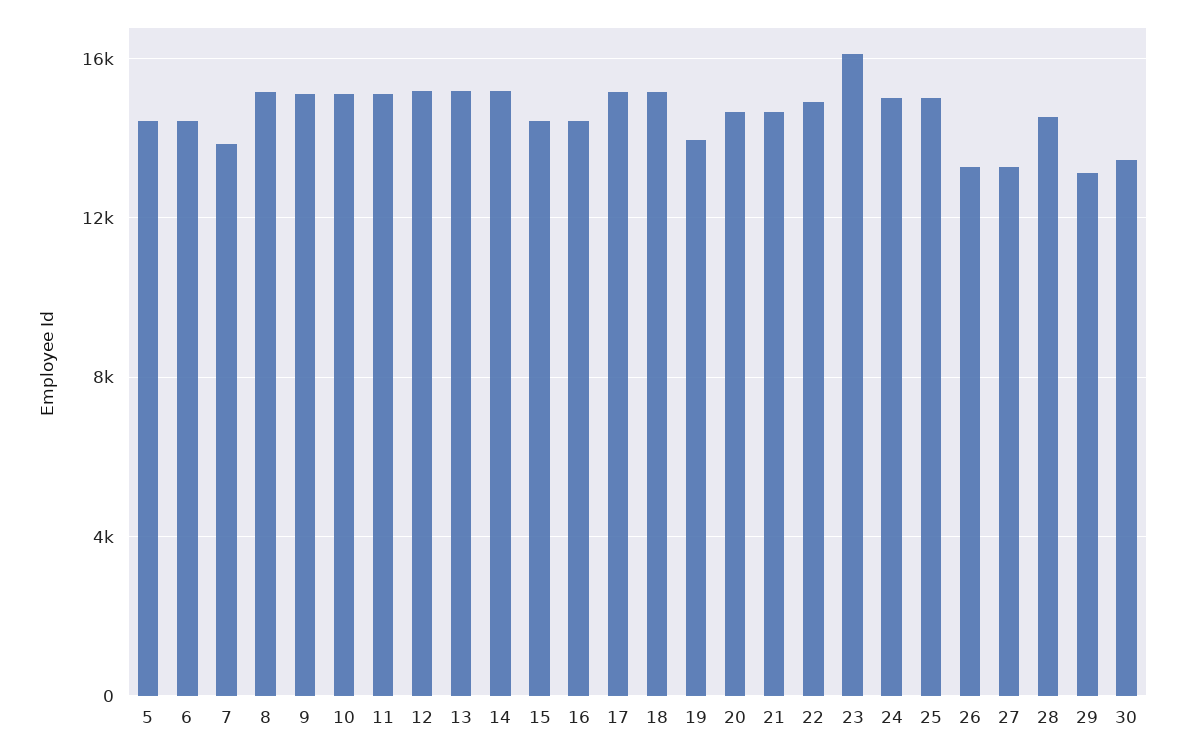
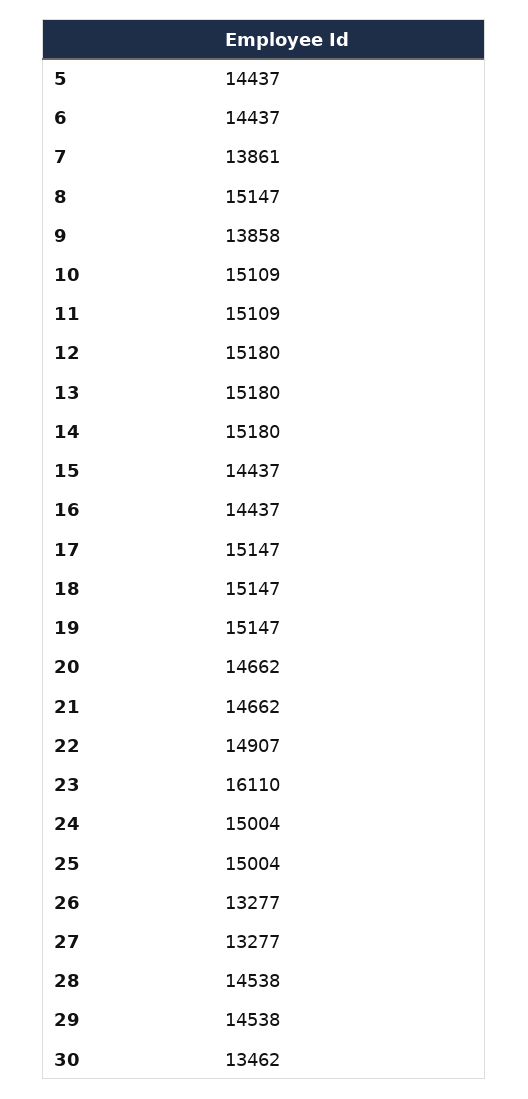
  {
    "5": 14437,
    "6": 14437,
    "7": 13861,
    "8": 15147,
-   "9": 15000,
+   "9": 13858,
    "10": 15109,
    "11": 15109,
    "12": 15180,
    "13": 15180,
    "14": 15180,
    "15": 14437,
    "16": 14437,
    "17": 15147,
    "18": 15147,
-   "19": 14000,
+   "19": 15147,
    "20": 14662,
    "21": 14662,
    "22": 14907,
    "23": 16110,
    "24": 15004,
    "25": 15004,
    "26": 13277,
    "27": 13277,
    "28": 14538,
-   "29": 13000,
+   "29": 14538,
    "30": 13462
  }

